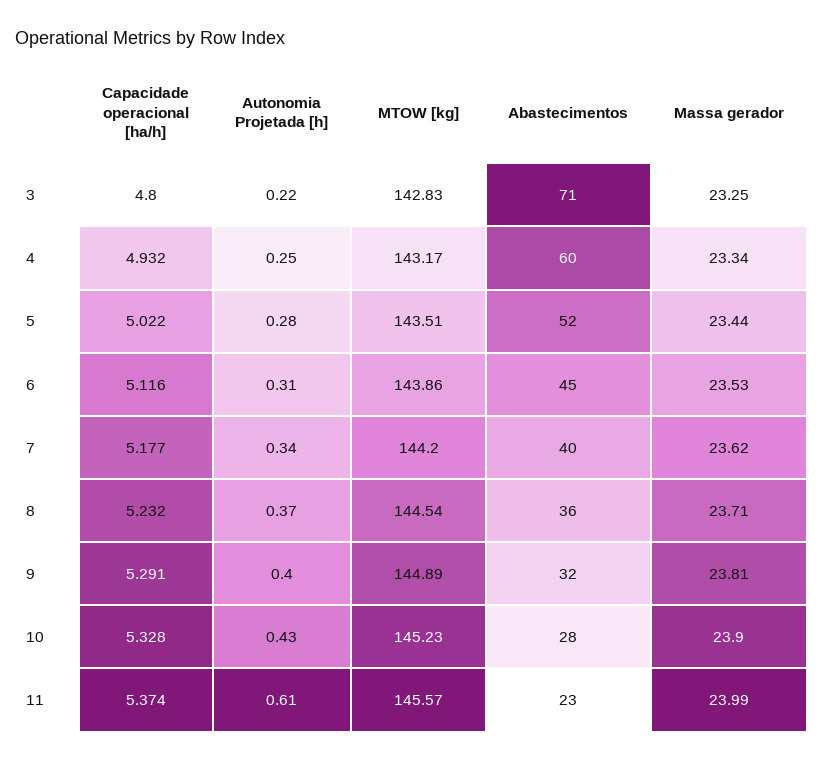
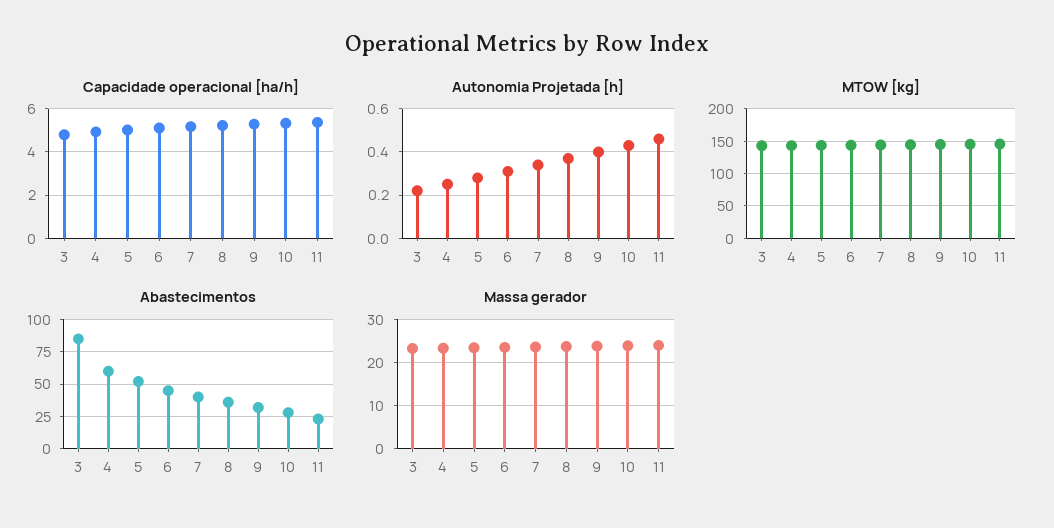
  {
    "Capacidade operacional [ha/h]": {
      "3": 4.8,
      "4": 4.932,
      "5": 5.022,
      "6": 5.116,
      "7": 5.177,
      "8": 5.232,
      "9": 5.291,
      "10": 5.328,
      "11": 5.374
    },
    "Autonomia Projetada [h]": {
      "3": 0.22,
      "4": 0.25,
      "5": 0.28,
      "6": 0.31,
      "7": 0.34,
      "8": 0.37,
      "9": 0.4,
      "10": 0.43,
-     "11": 0.61
+     "11": 0.45
    },
    "MTOW [kg]": {
      "3": 142.83,
      "4": 143.17,
      "5": 143.51,
      "6": 143.86,
      "7": 144.2,
      "8": 144.54,
      "9": 144.89,
      "10": 145.23,
      "11": 145.57
    },
    "Abastecimentos": {
-     "3": 71,
+     "3": 85,
      "4": 60,
      "5": 52,
      "6": 45,
      "7": 40,
      "8": 36,
      "9": 32,
      "10": 28,
      "11": 23
    },
    "Massa gerador": {
      "3": 23.25,
      "4": 23.34,
      "5": 23.44,
      "6": 23.53,
      "7": 23.62,
      "8": 23.71,
      "9": 23.81,
      "10": 23.9,
      "11": 23.99
    }
  }

